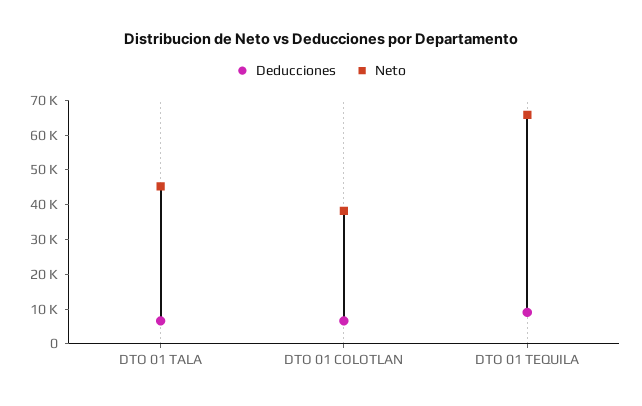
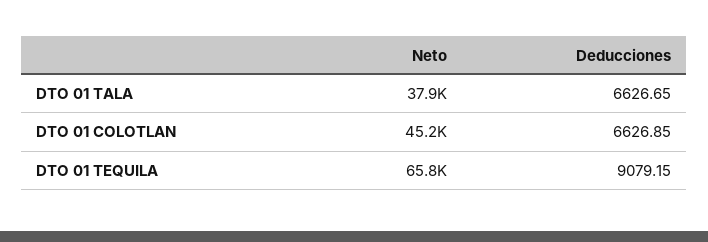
  {
    "Deducciones": {
      "DTO 01 TALA": 6626.65,
      "DTO 01 COLOTLAN": 6626.85,
      "DTO 01 TEQUILA": 9079.15
    },
    "Neto": {
-     "DTO 01 TALA": 45000,
+     "DTO 01 TALA": 37900,
-     "DTO 01 COLOTLAN": 37500,
+     "DTO 01 COLOTLAN": 45200,
      "DTO 01 TEQUILA": 65800
    }
  }

